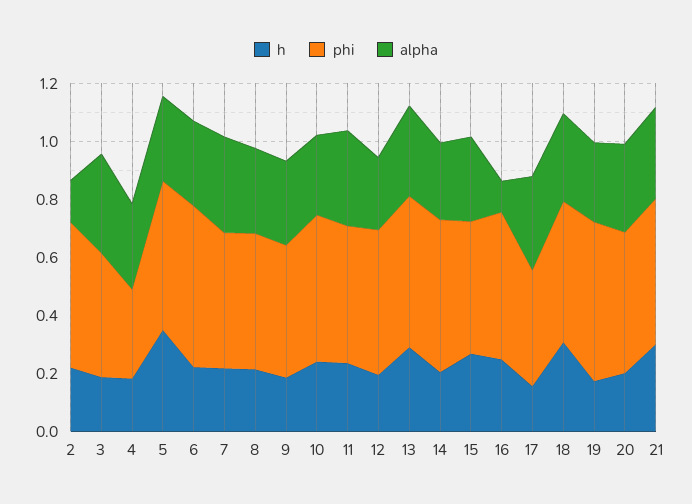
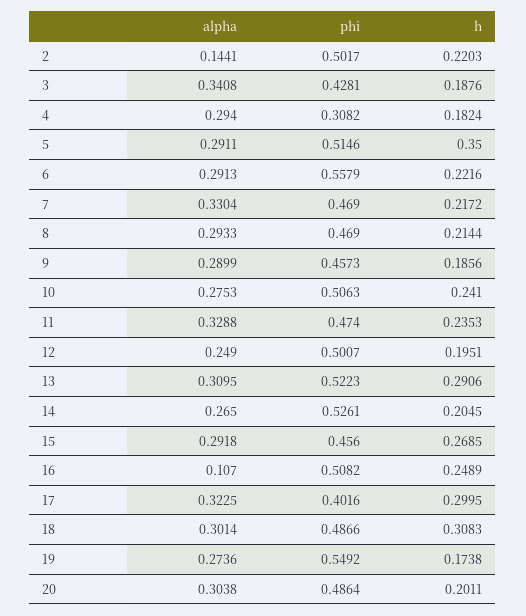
  {
    "h": {
      "2": 0.2203,
      "3": 0.1876,
      "4": 0.1824,
      "5": 0.35,
      "6": 0.2216,
      "7": 0.2172,
      "8": 0.2144,
      "9": 0.1856,
      "10": 0.241,
      "11": 0.2353,
      "12": 0.1951,
      "13": 0.2906,
      "14": 0.2045,
      "15": 0.2685,
      "16": 0.2489,
-     "17": 0.15,
+     "17": 0.2995,
      "18": 0.3083,
      "19": 0.1738,
-     "20": 0.2011,
+     "20": 0.2011
-     "21": 0.3
    },
    "phi": {
      "2": 0.5017,
      "3": 0.4281,
      "4": 0.3082,
      "5": 0.5146,
      "6": 0.5579,
      "7": 0.469,
      "8": 0.469,
      "9": 0.4573,
      "10": 0.5063,
      "11": 0.474,
      "12": 0.5007,
      "13": 0.5223,
      "14": 0.5261,
      "15": 0.456,
      "16": 0.5082,
      "17": 0.4016,
      "18": 0.4866,
      "19": 0.5492,
-     "20": 0.4864,
+     "20": 0.4864
-     "21": 0.5
    },
    "alpha": {
      "2": 0.1441,
      "3": 0.3408,
      "4": 0.294,
      "5": 0.2911,
      "6": 0.2913,
      "7": 0.3304,
      "8": 0.2933,
      "9": 0.2899,
      "10": 0.2753,
      "11": 0.3288,
      "12": 0.249,
      "13": 0.3095,
      "14": 0.265,
      "15": 0.2918,
      "16": 0.107,
      "17": 0.3225,
      "18": 0.3014,
      "19": 0.2736,
-     "20": 0.3038,
+     "20": 0.3038
-     "21": 0.3
    }
  }

